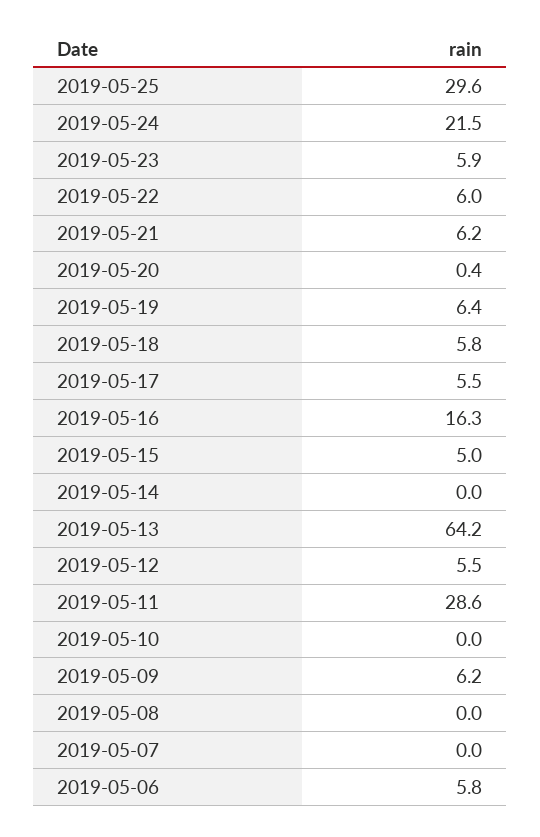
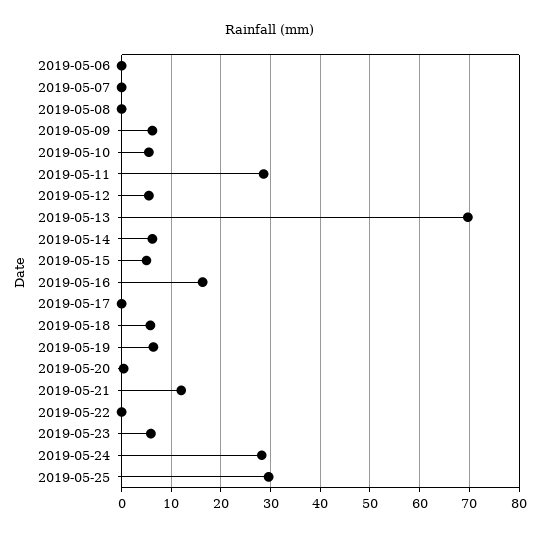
  {
    "2019-05-25": 29.6,
-   "2019-05-24": 21.5,
+   "2019-05-24": 28,
    "2019-05-23": 5.9,
-   "2019-05-22": 6,
+   "2019-05-22": 0,
-   "2019-05-21": 6.2,
+   "2019-05-21": 12,
    "2019-05-20": 0.4,
    "2019-05-19": 6.4,
    "2019-05-18": 5.8,
-   "2019-05-17": 5.5,
+   "2019-05-17": 0,
    "2019-05-16": 16.3,
    "2019-05-15": 5,
-   "2019-05-14": 0,
+   "2019-05-14": 6,
-   "2019-05-13": 64.2,
+   "2019-05-13": 70,
    "2019-05-12": 5.5,
    "2019-05-11": 28.6,
-   "2019-05-10": 0,
+   "2019-05-10": 6,
    "2019-05-09": 6.2,
    "2019-05-08": 0,
    "2019-05-07": 0,
-   "2019-05-06": 5.8
+   "2019-05-06": 0
  }

